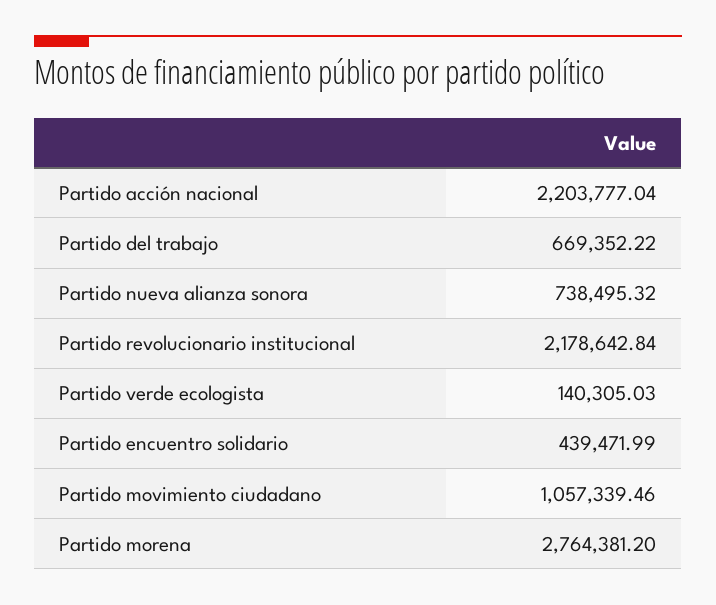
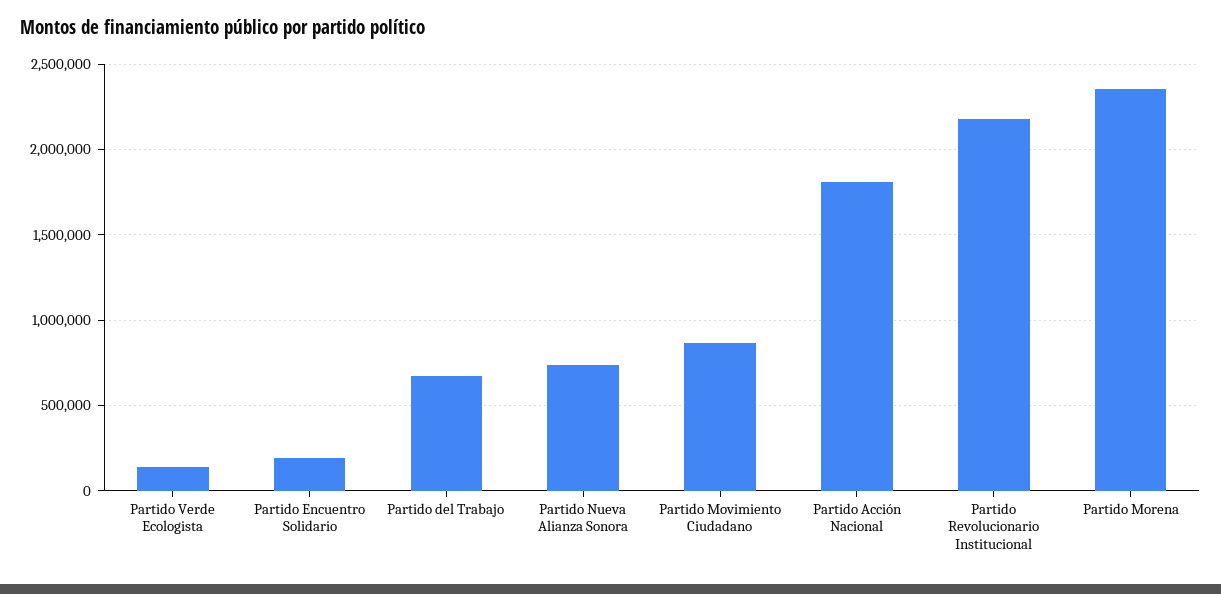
  {
-   "Partido acción nacional": 2203777.04,
+   "Partido acción nacional": 1800000,
    "Partido del trabajo": 669352.22,
    "Partido nueva alianza sonora": 738495.32,
    "Partido revolucionario institucional": 2178642.84,
    "Partido verde ecologista": 140305.03,
-   "Partido encuentro solidario": 439471.99,
+   "Partido encuentro solidario": 200000,
-   "Partido movimiento ciudadano": 1057339.46,
+   "Partido movimiento ciudadano": 850000,
-   "Partido morena": 2764381.2
+   "Partido morena": 2350000
  }

